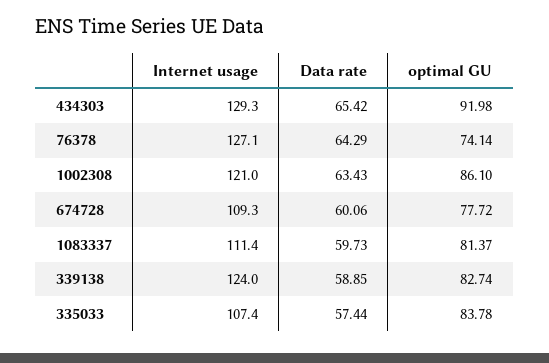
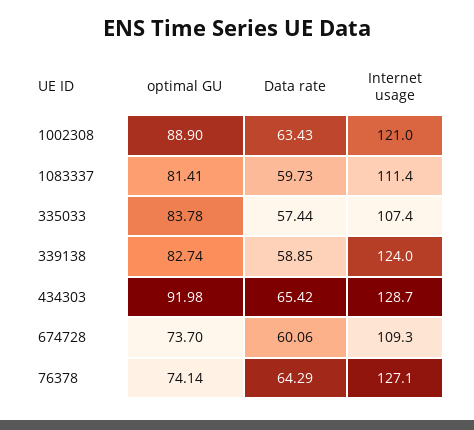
  {
    "Internet usage": {
-     "434303": 129.3,
+     "434303": 128.7,
      "76378": 127.1,
      "1002308": 121,
      "674728": 109.3,
      "1083337": 111.4,
      "339138": 124,
      "335033": 107.4
    },
    "Data rate": {
      "434303": 65.42,
      "76378": 64.29,
      "1002308": 63.43,
      "674728": 60.06,
      "1083337": 59.73,
      "339138": 58.85,
      "335033": 57.44
    },
    "optimal GU": {
      "434303": 91.98,
      "76378": 74.14,
-     "1002308": 86.1,
+     "1002308": 88.9,
-     "674728": 77.72,
+     "674728": 73.7,
-     "1083337": 81.37,
+     "1083337": 81.41,
      "339138": 82.74,
      "335033": 83.78
    }
  }

